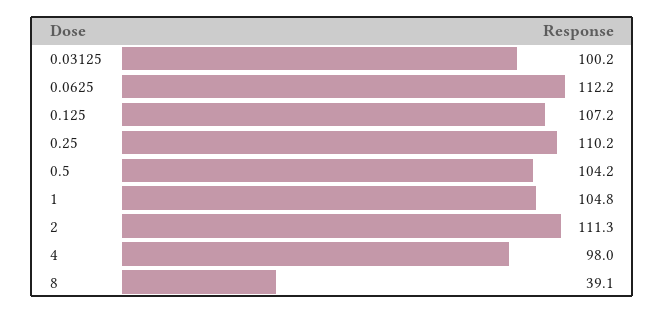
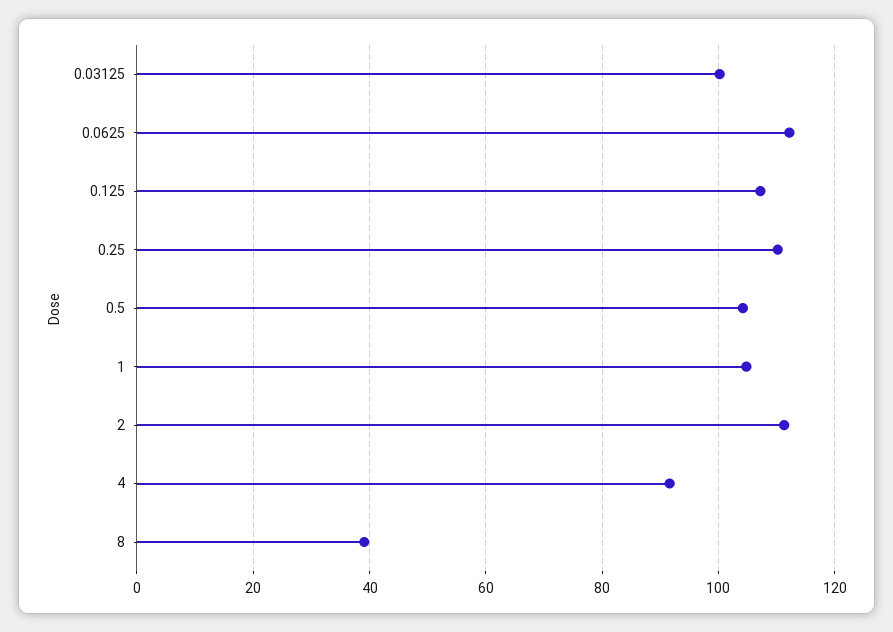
  {
    "0.03125": 100.2,
    "0.0625": 112.2,
    "0.125": 107.2,
    "0.25": 110.2,
    "0.5": 104.2,
    "1": 104.8,
    "2": 111.3,
-   "4": 98,
+   "4": 92,
    "8": 39.1
  }

